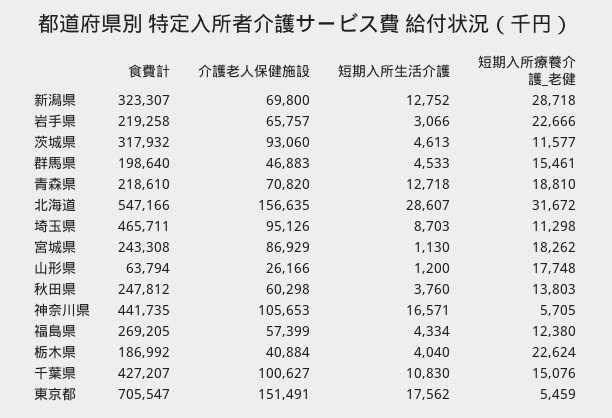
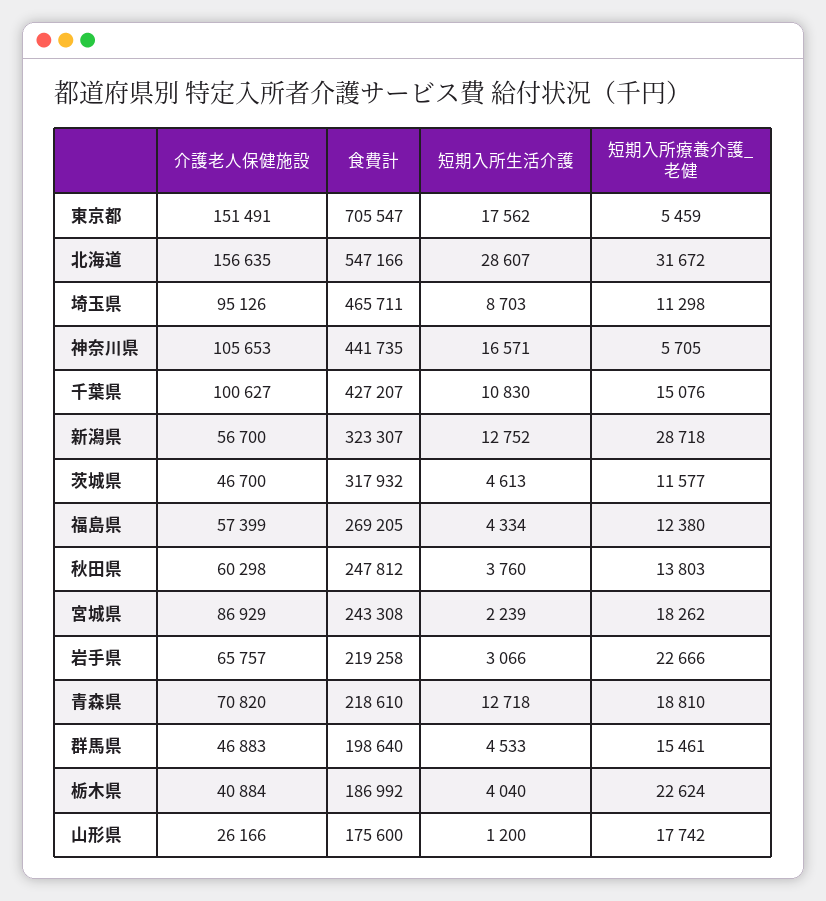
  {
    "食費計": {
      "新潟県": 323307,
      "岩手県": 219258,
      "茨城県": 317932,
      "群馬県": 198640,
      "青森県": 218610,
      "北海道": 547166,
      "埼玉県": 465711,
      "宮城県": 243308,
-     "山形県": 63794,
+     "山形県": 175600,
      "秋田県": 247812,
      "神奈川県": 441735,
      "福島県": 269205,
      "栃木県": 186992,
      "千葉県": 427207,
      "東京都": 705547
    },
    "介護老人保健施設": {
-     "新潟県": 69800,
+     "新潟県": 56700,
      "岩手県": 65757,
-     "茨城県": 93060,
+     "茨城県": 46700,
      "群馬県": 46883,
      "青森県": 70820,
      "北海道": 156635,
      "埼玉県": 95126,
      "宮城県": 86929,
      "山形県": 26166,
      "秋田県": 60298,
      "神奈川県": 105653,
      "福島県": 57399,
      "栃木県": 40884,
      "千葉県": 100627,
      "東京都": 151491
    },
    "短期入所生活介護": {
      "新潟県": 12752,
      "岩手県": 3066,
      "茨城県": 4613,
      "群馬県": 4533,
      "青森県": 12718,
      "北海道": 28607,
      "埼玉県": 8703,
-     "宮城県": 1130,
+     "宮城県": 2239,
      "山形県": 1200,
      "秋田県": 3760,
      "神奈川県": 16571,
      "福島県": 4334,
      "栃木県": 4040,
      "千葉県": 10830,
      "東京都": 17562
    },
    "短期入所療養介護_老健": {
      "新潟県": 28718,
      "岩手県": 22666,
      "茨城県": 11577,
      "群馬県": 15461,
      "青森県": 18810,
      "北海道": 31672,
      "埼玉県": 11298,
      "宮城県": 18262,
-     "山形県": 17748,
+     "山形県": 17742,
      "秋田県": 13803,
      "神奈川県": 5705,
      "福島県": 12380,
      "栃木県": 22624,
      "千葉県": 15076,
      "東京都": 5459
    }
  }

